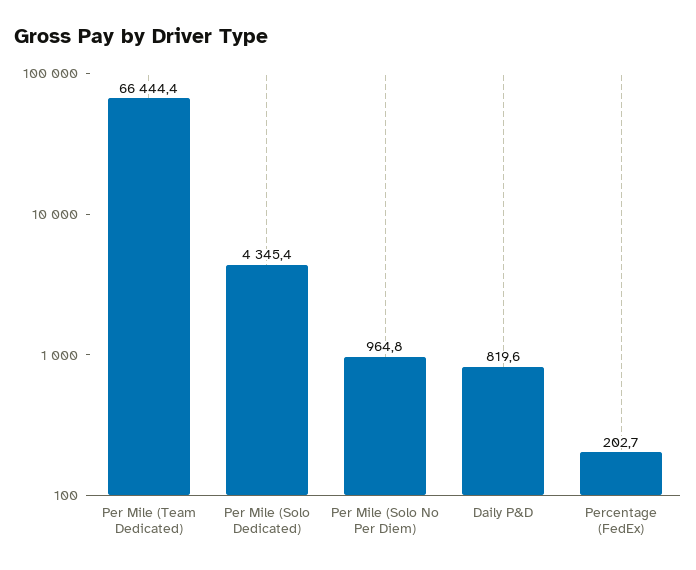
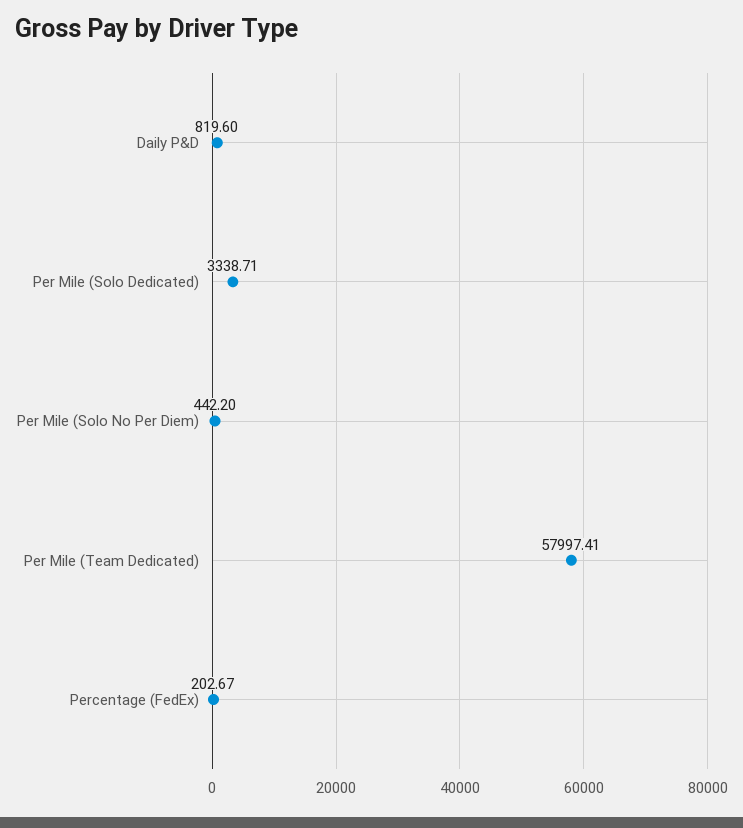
  {
-   "Per Mile (Team Dedicated)": 66444.4,
+   "Per Mile (Team Dedicated)": 57997.41,
-   "Per Mile (Solo Dedicated)": 4345.4,
+   "Per Mile (Solo Dedicated)": 3338.71,
-   "Per Mile (Solo No Per Diem)": 964.8,
+   "Per Mile (Solo No Per Diem)": 442.2,
    "Daily P&D": 819.6,
    "Percentage (FedEx)": 202.67
  }

